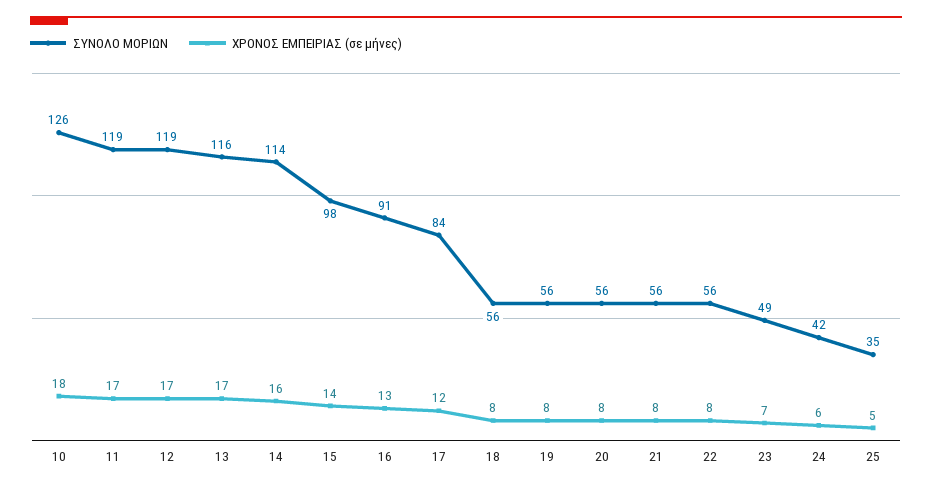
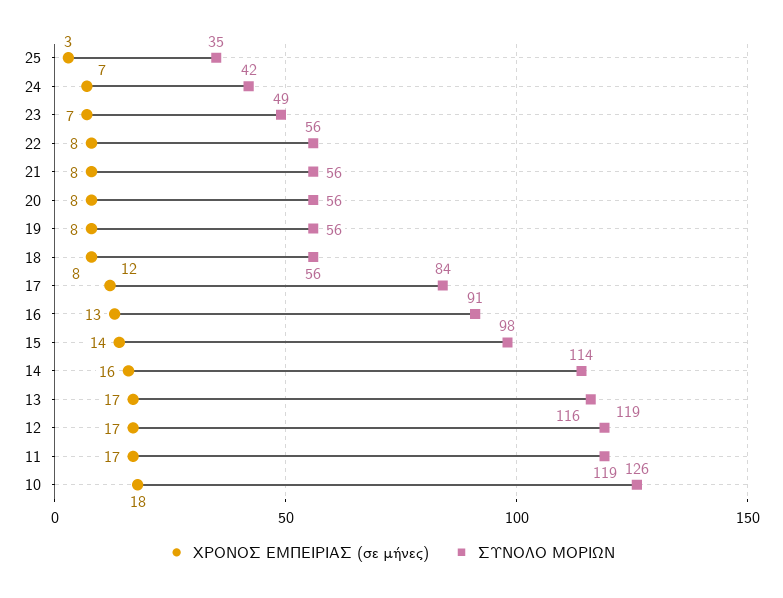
  {
    "ΣΥΝΟΛΟ ΜΟΡΙΩΝ": {
      "10": 126,
      "11": 119,
      "12": 119,
      "13": 116,
      "14": 114,
      "15": 98,
      "16": 91,
      "17": 84,
      "18": 56,
      "19": 56,
      "20": 56,
      "21": 56,
      "22": 56,
      "23": 49,
      "24": 42,
      "25": 35
    },
    "ΧΡΟΝΟΣ ΕΜΠΕΙΡΙΑΣ (σε μήνες)": {
      "10": 18,
      "11": 17,
      "12": 17,
      "13": 17,
      "14": 16,
      "15": 14,
      "16": 13,
      "17": 12,
      "18": 8,
      "19": 8,
      "20": 8,
      "21": 8,
      "22": 8,
      "23": 7,
-     "24": 6,
+     "24": 7,
-     "25": 5
+     "25": 3
    }
  }

